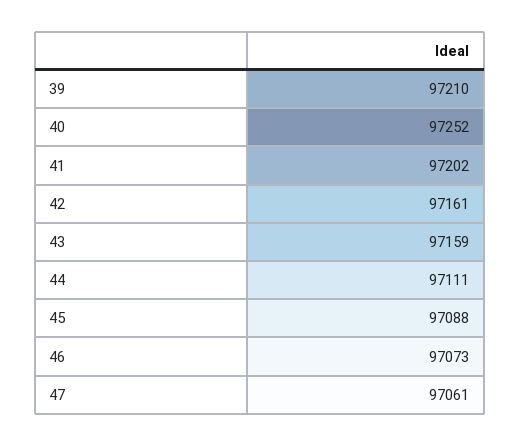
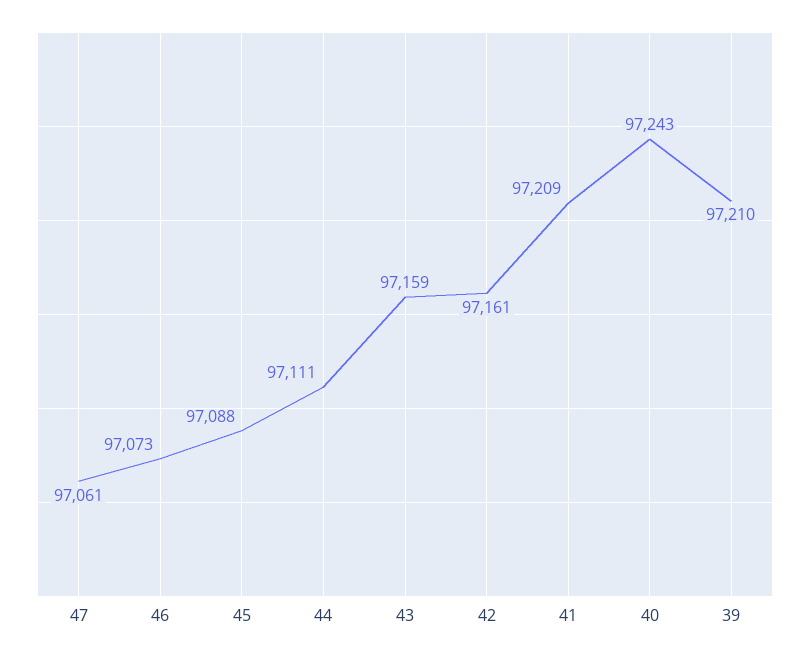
  {
    "39": 97210,
-   "40": 97252,
+   "40": 97243,
-   "41": 97202,
+   "41": 97209,
    "42": 97161,
    "43": 97159,
    "44": 97111,
    "45": 97088,
    "46": 97073,
    "47": 97061
  }

